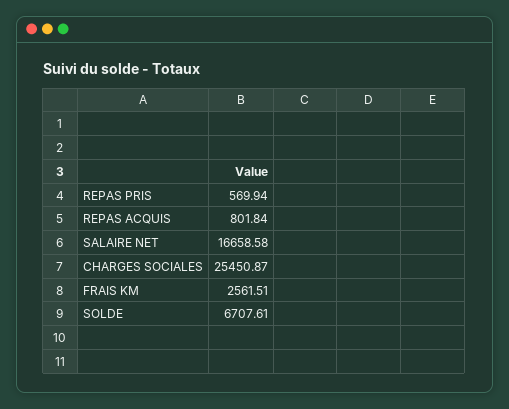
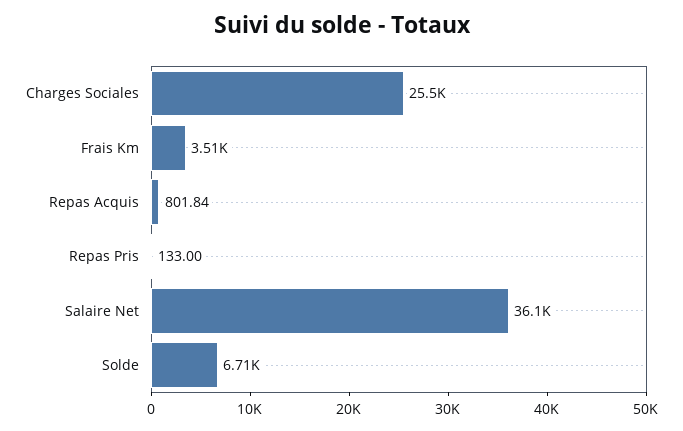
  {
-   "REPAS PRIS": 569.94,
+   "REPAS PRIS": 133,
    "REPAS ACQUIS": 801.84,
-   "SALAIRE NET": 16658.58,
+   "SALAIRE NET": 36100,
    "CHARGES SOCIALES": 25450.87,
-   "FRAIS KM": 2561.51,
+   "FRAIS KM": 3510,
    "SOLDE": 6707.61
  }

